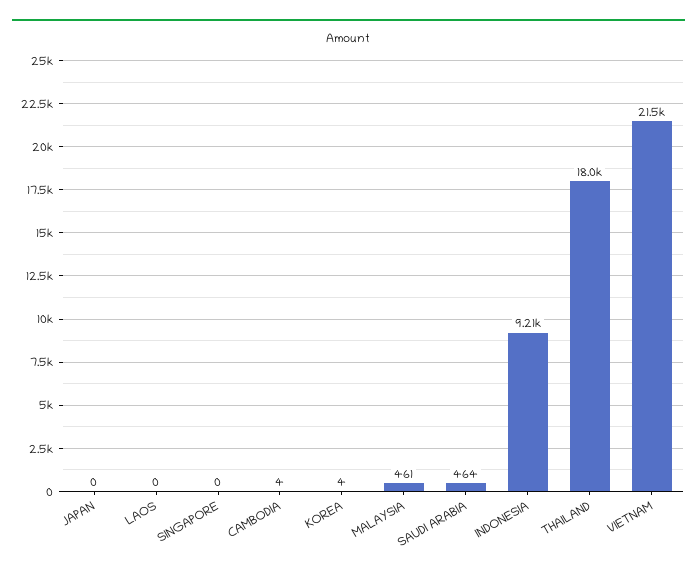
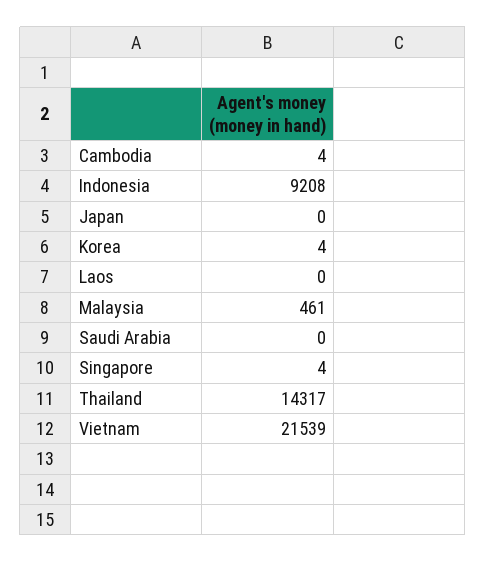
  {
    "JAPAN": 0,
    "LAOS": 0,
-   "SINGAPORE": 0,
+   "SINGAPORE": 4,
    "CAMBODIA": 4,
    "KOREA": 4,
    "MALAYSIA": 461,
-   "SAUDI ARABIA": 464,
+   "SAUDI ARABIA": 0,
    "INDONESIA": 9208,
-   "THAILAND": 18000,
+   "THAILAND": 14317,
    "VIETNAM": 21539
  }

